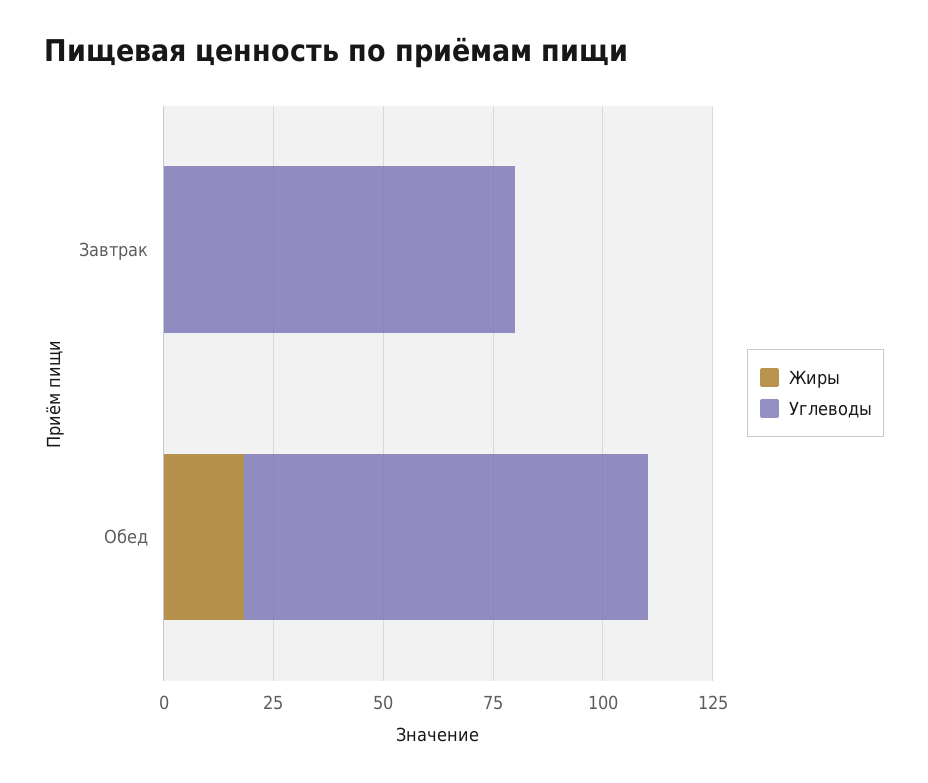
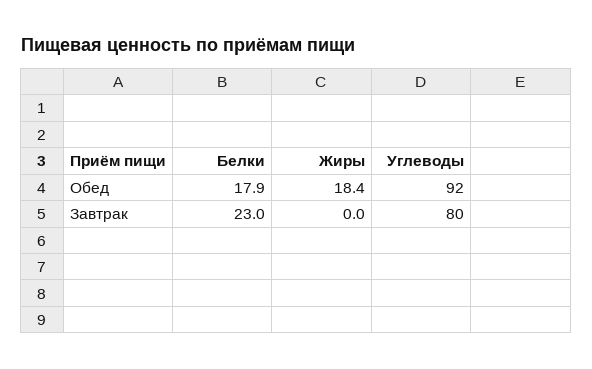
  {
    "Жиры": {
      "Завтрак": 0,
      "Обед": 18.4
    },
    "Углеводы": {
      "Завтрак": 80,
      "Обед": 92
-   }
+   },
+   "Белки": {
+     "Обед": 17.9,
+     "Завтрак": 23
+   }
  }

